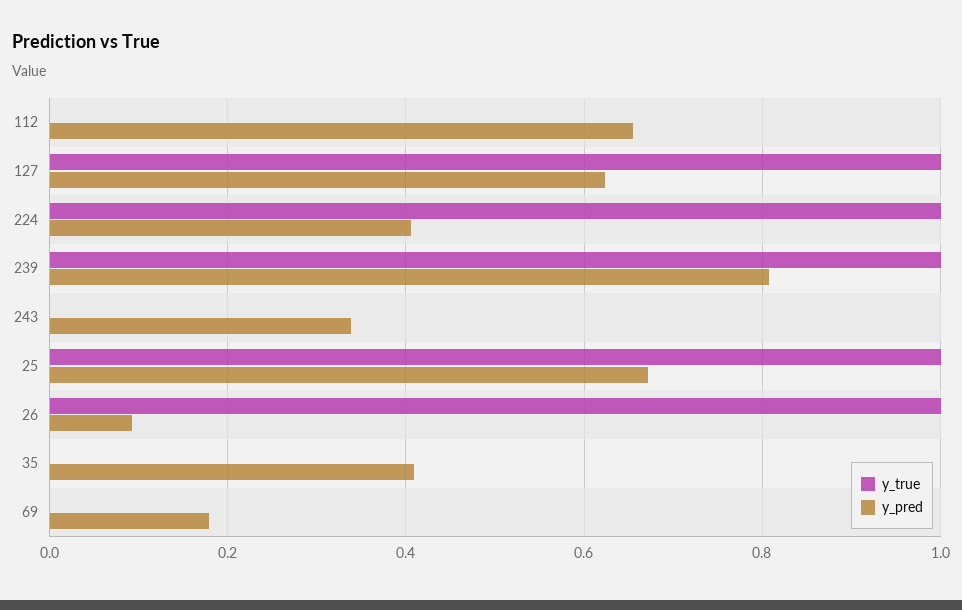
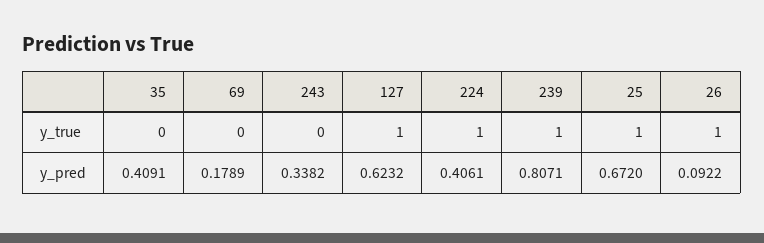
  {
    "y_true": {
-     "112": 0,
      "127": 1,
      "224": 1,
      "239": 1,
      "243": 0,
      "25": 1,
      "26": 1,
      "35": 0,
      "69": 0
    },
    "y_pred": {
-     "112": 0.66,
      "127": 0.6232,
      "224": 0.4061,
      "239": 0.8071,
      "243": 0.3382,
      "25": 0.672,
      "26": 0.0922,
      "35": 0.4091,
      "69": 0.1789
    }
  }

